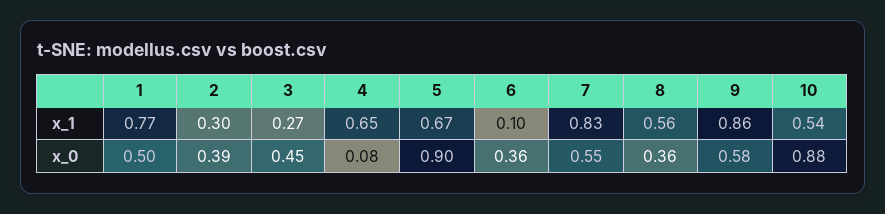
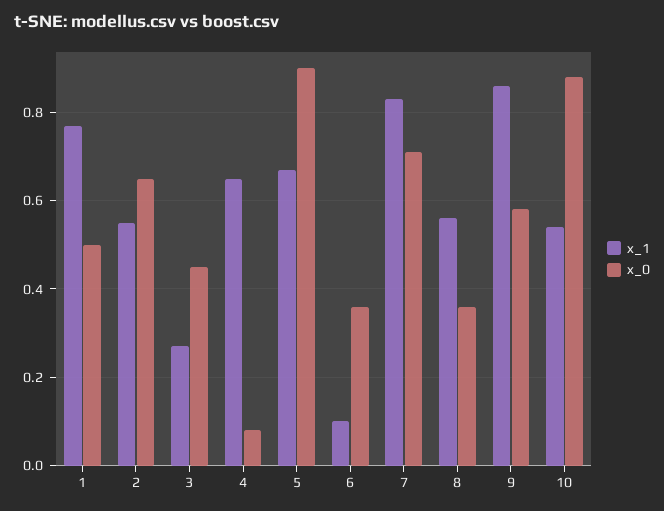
  {
    "x_1": {
      "1": 0.77,
-     "2": 0.3,
+     "2": 0.55,
      "3": 0.27,
      "4": 0.65,
      "5": 0.67,
      "6": 0.1,
      "7": 0.83,
      "8": 0.56,
      "9": 0.86,
      "10": 0.54
    },
    "x_0": {
      "1": 0.5,
-     "2": 0.39,
+     "2": 0.65,
      "3": 0.45,
      "4": 0.08,
      "5": 0.9,
      "6": 0.36,
-     "7": 0.55,
+     "7": 0.7,
      "8": 0.36,
      "9": 0.58,
      "10": 0.88
    }
  }

